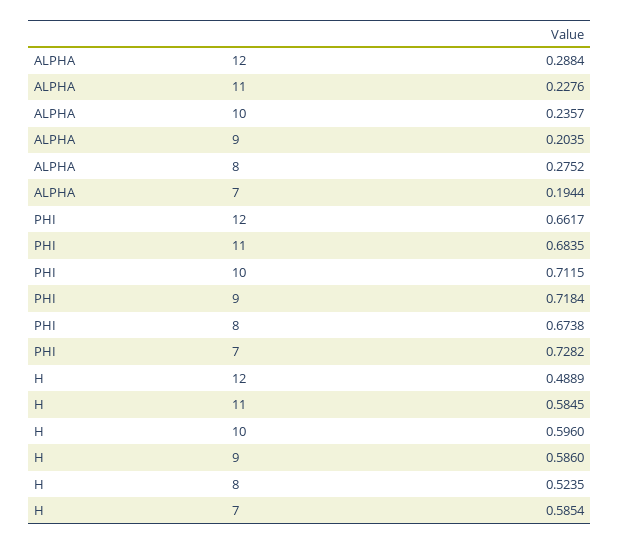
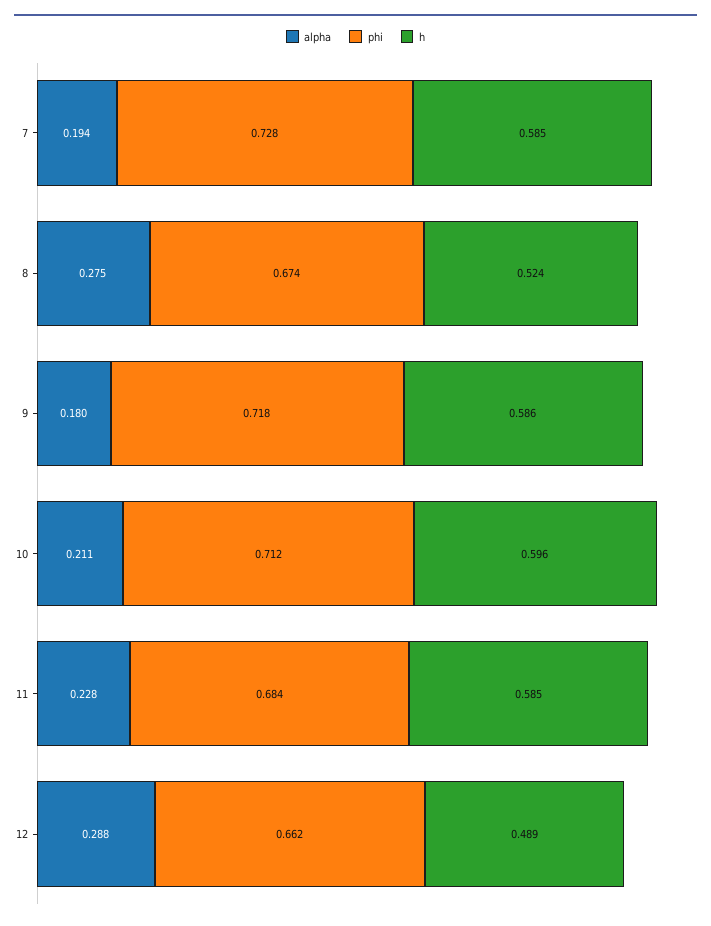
  {
    "ALPHA": {
      "12": 0.2884,
      "11": 0.2276,
-     "10": 0.2357,
+     "10": 0.211,
-     "9": 0.2035,
+     "9": 0.18,
      "8": 0.2752,
      "7": 0.1944
    },
    "PHI": {
      "12": 0.6617,
      "11": 0.6835,
      "10": 0.7115,
      "9": 0.7184,
      "8": 0.6738,
      "7": 0.7282
    },
    "H": {
      "12": 0.4889,
      "11": 0.5845,
      "10": 0.596,
      "9": 0.586,
      "8": 0.5235,
      "7": 0.5854
    }
  }

